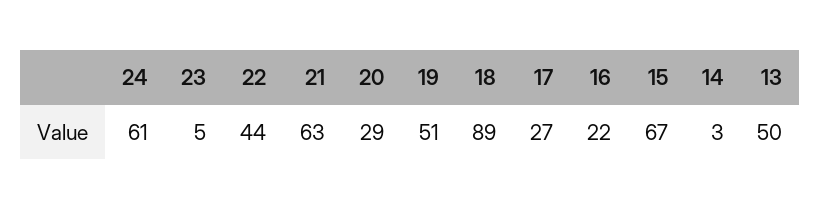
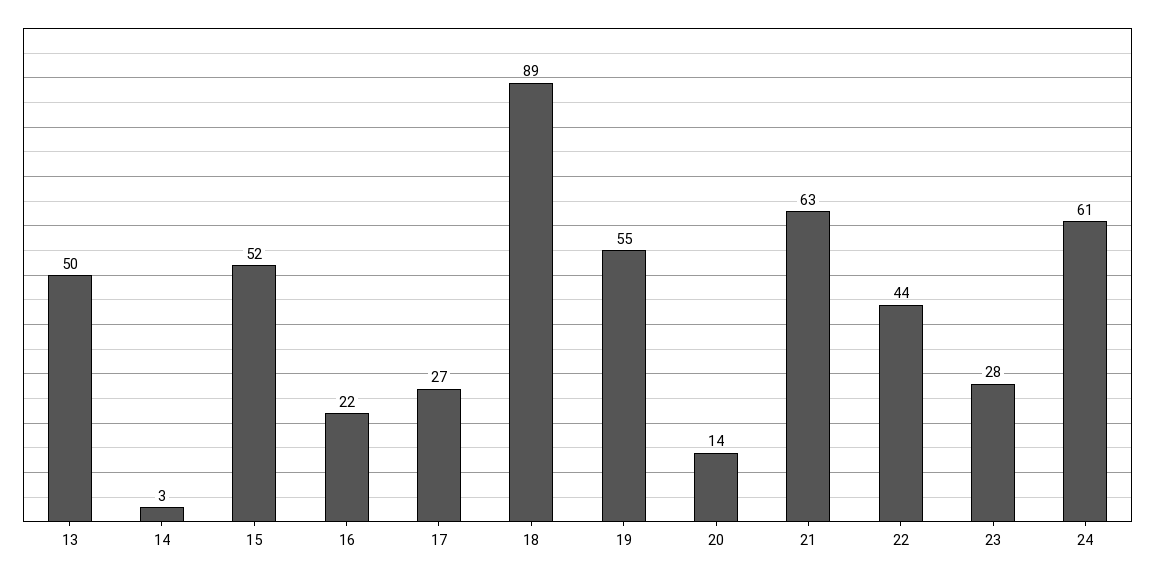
  {
    "24": 61,
-   "23": 5,
+   "23": 28,
    "22": 44,
    "21": 63,
-   "20": 29,
+   "20": 14,
-   "19": 51,
+   "19": 55,
    "18": 89,
    "17": 27,
    "16": 22,
-   "15": 67,
+   "15": 52,
    "14": 3,
    "13": 50
  }

